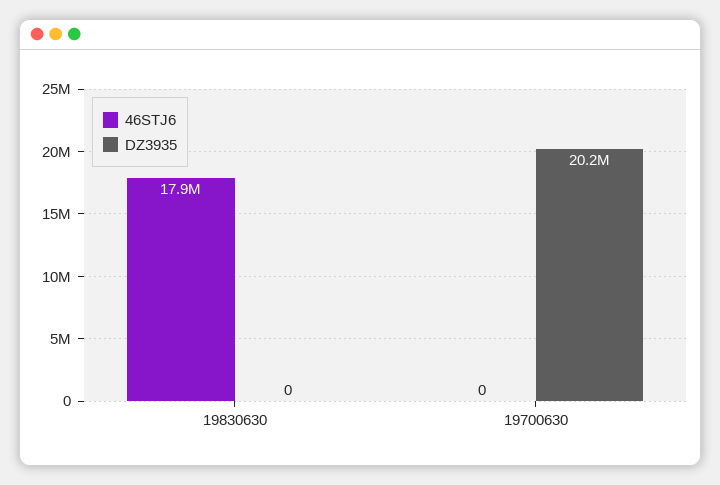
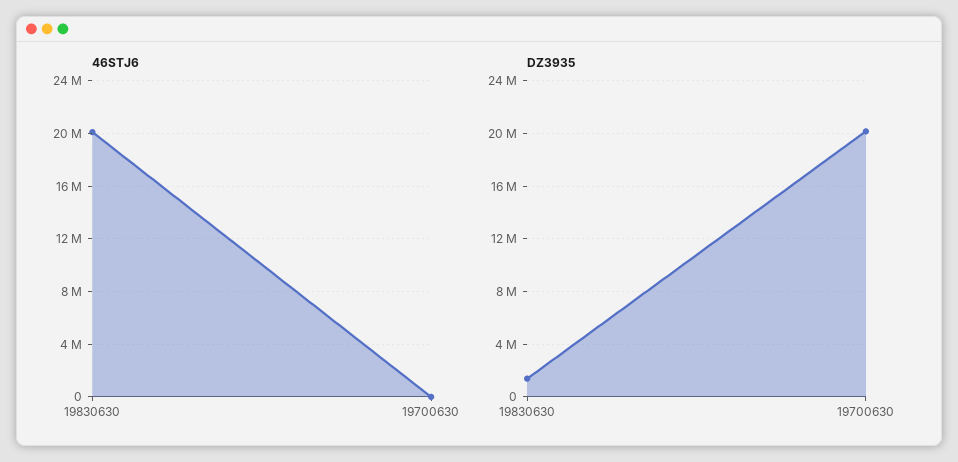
  {
    "46STJ6": {
-     "19830630": 17900000,
+     "19830630": 20000000,
      "19700630": 0
    },
    "DZ3935": {
-     "19830630": 0,
+     "19830630": 1500000,
      "19700630": 20200000
    }
  }

